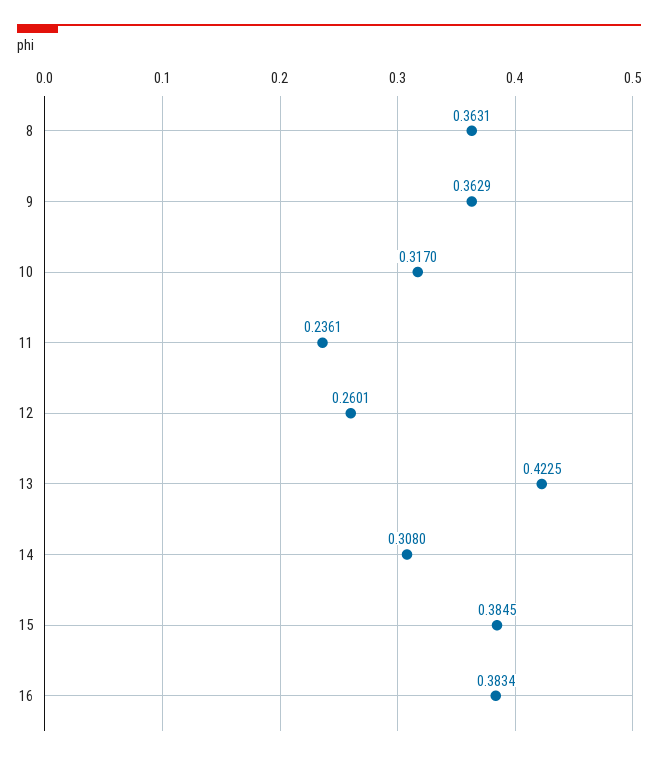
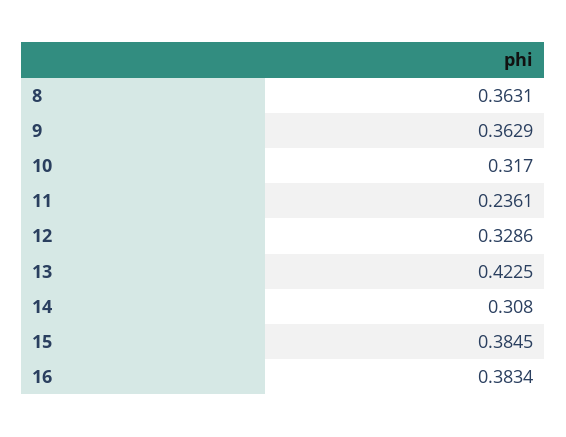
  {
    "8": 0.3631,
    "9": 0.3629,
    "10": 0.317,
    "11": 0.2361,
-   "12": 0.2601,
+   "12": 0.3286,
    "13": 0.4225,
    "14": 0.308,
    "15": 0.3845,
    "16": 0.3834
  }

